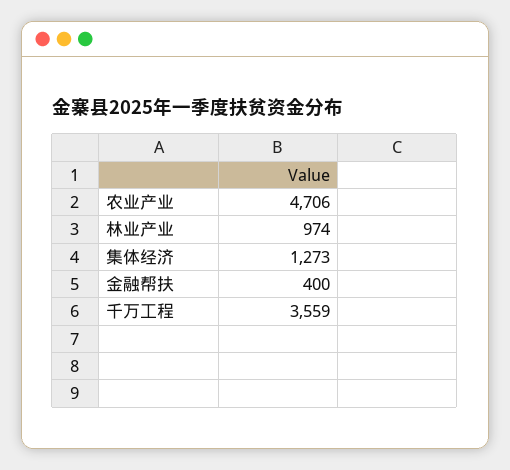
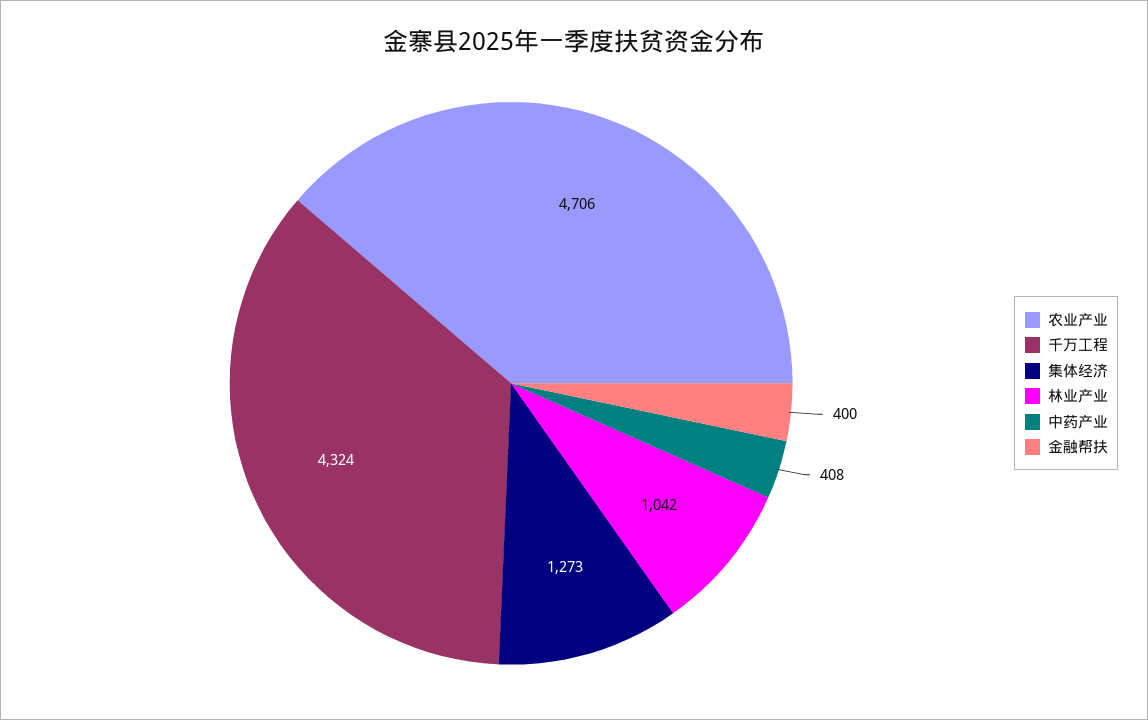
  {
    "农业产业": 4706,
-   "林业产业": 974,
+   "林业产业": 1042,
    "集体经济": 1273,
    "金融帮扶": 400,
-   "千万工程": 3559
+   "千万工程": 4324,
+   "中药产业": 408
  }

